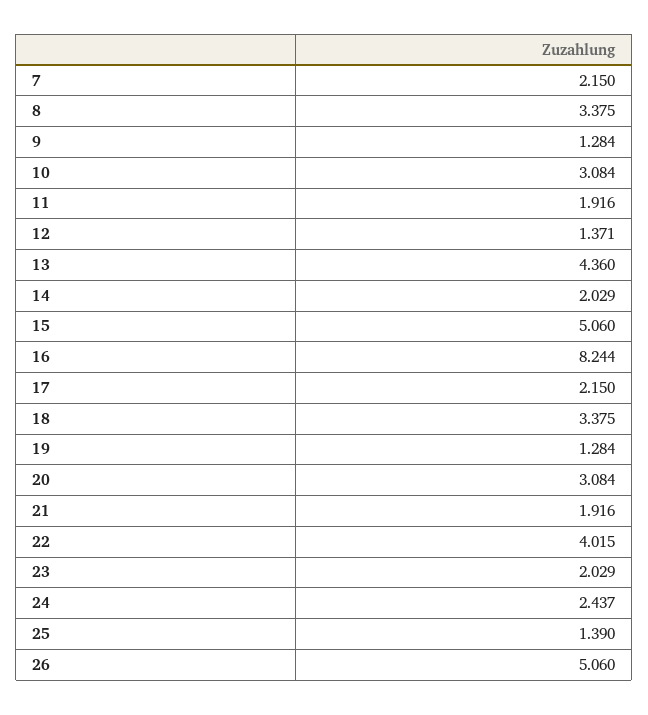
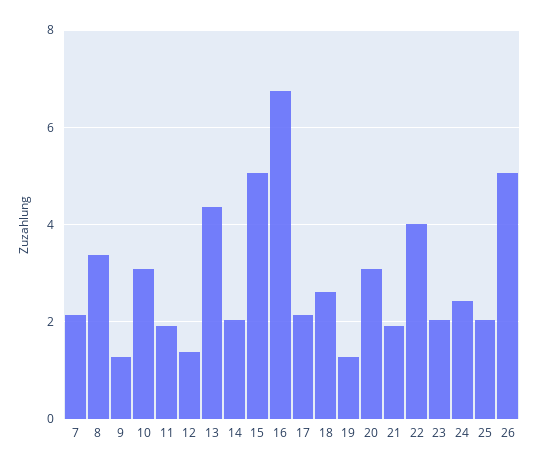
  {
    "7": 2.15,
    "8": 3.375,
    "9": 1.284,
    "10": 3.084,
    "11": 1.916,
    "12": 1.371,
    "13": 4.36,
    "14": 2.029,
    "15": 5.06,
-   "16": 8.244,
+   "16": 6.8,
    "17": 2.15,
-   "18": 3.375,
+   "18": 2.6,
    "19": 1.284,
    "20": 3.084,
    "21": 1.916,
    "22": 4.015,
    "23": 2.029,
    "24": 2.437,
-   "25": 1.39,
+   "25": 2,
    "26": 5.06
  }

